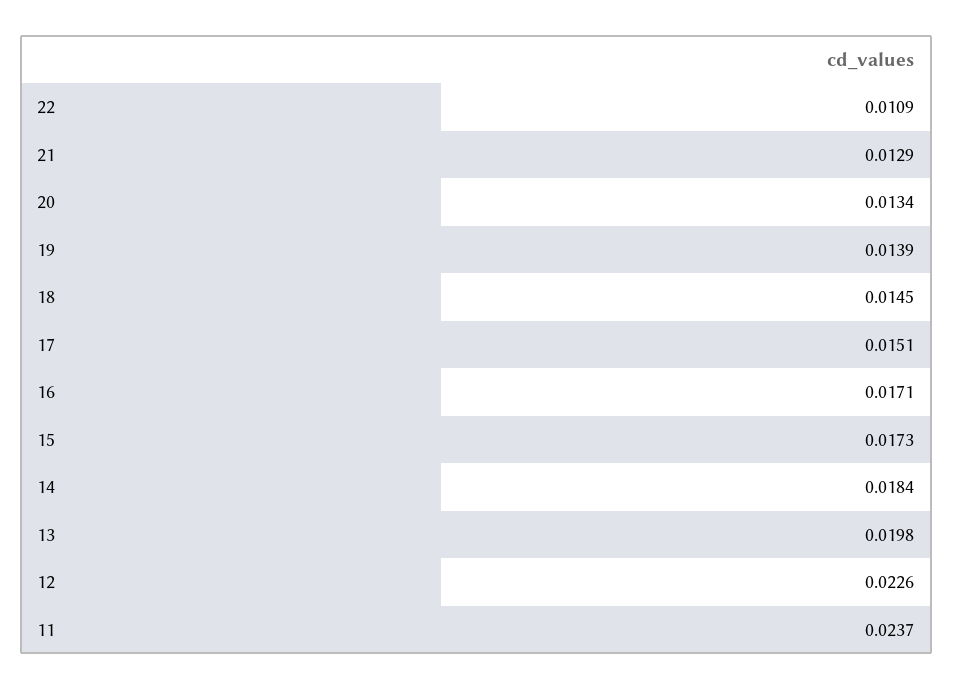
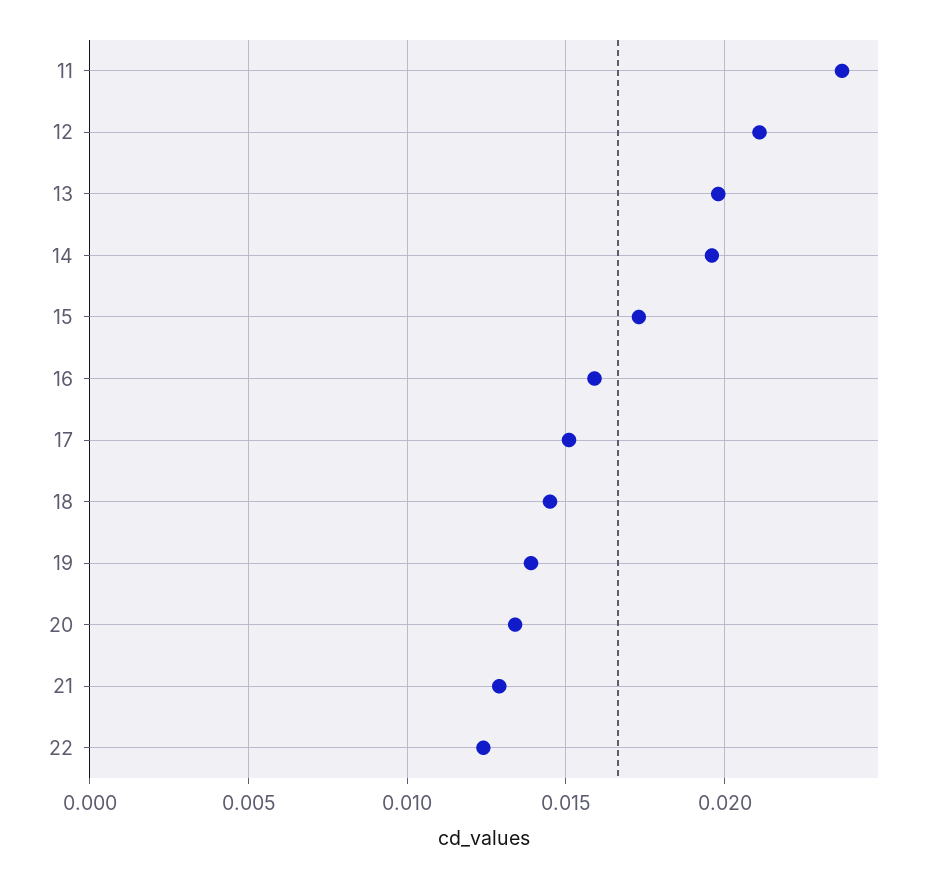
  {
-   "22": 0.0109,
+   "22": 0.0125,
    "21": 0.0129,
    "20": 0.0134,
    "19": 0.0139,
    "18": 0.0145,
    "17": 0.0151,
-   "16": 0.0171,
+   "16": 0.016,
    "15": 0.0173,
-   "14": 0.0184,
+   "14": 0.0195,
    "13": 0.0198,
-   "12": 0.0226,
+   "12": 0.021,
    "11": 0.0237
  }

